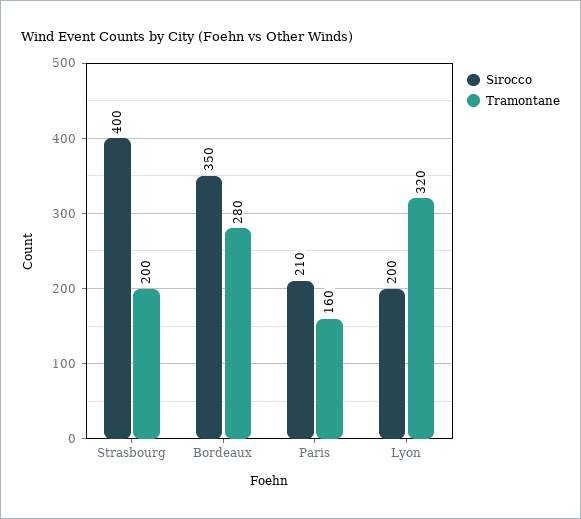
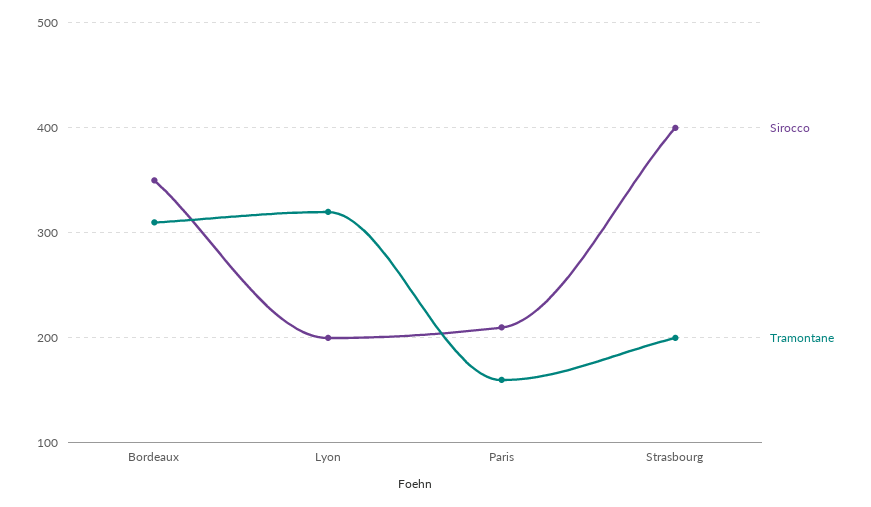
  {
    "Sirocco": {
      "Strasbourg": 400,
      "Bordeaux": 350,
      "Paris": 210,
      "Lyon": 200
    },
    "Tramontane": {
      "Strasbourg": 200,
-     "Bordeaux": 280,
+     "Bordeaux": 310,
      "Paris": 160,
      "Lyon": 320
    }
  }

